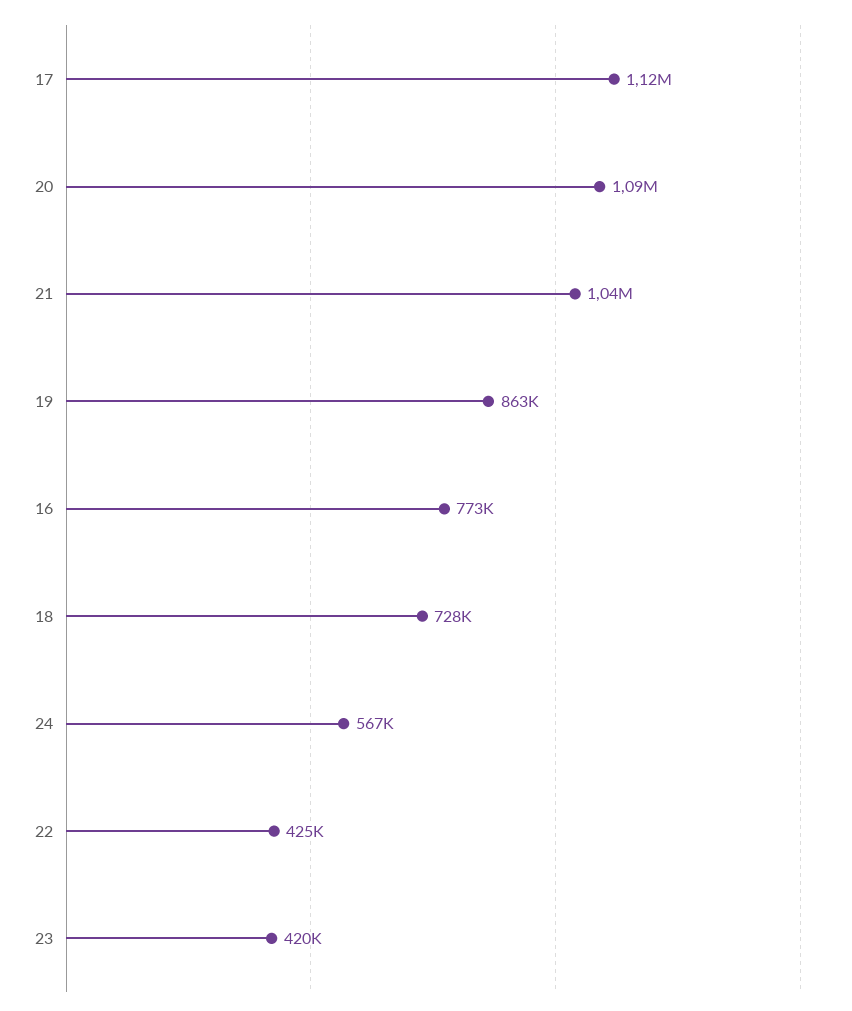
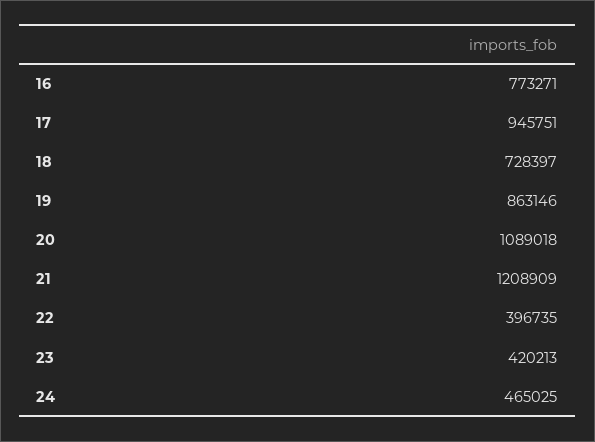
  {
-   "17": 1120000,
+   "17": 945751,
    "20": 1089018,
-   "21": 1040000,
+   "21": 1208909,
    "19": 863146,
    "16": 773271,
    "18": 728397,
-   "24": 567000,
+   "24": 465025,
-   "22": 425000,
+   "22": 396735,
    "23": 420213
  }

